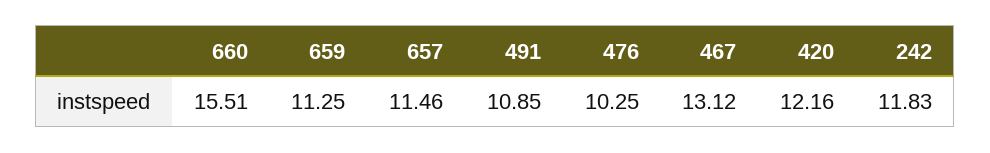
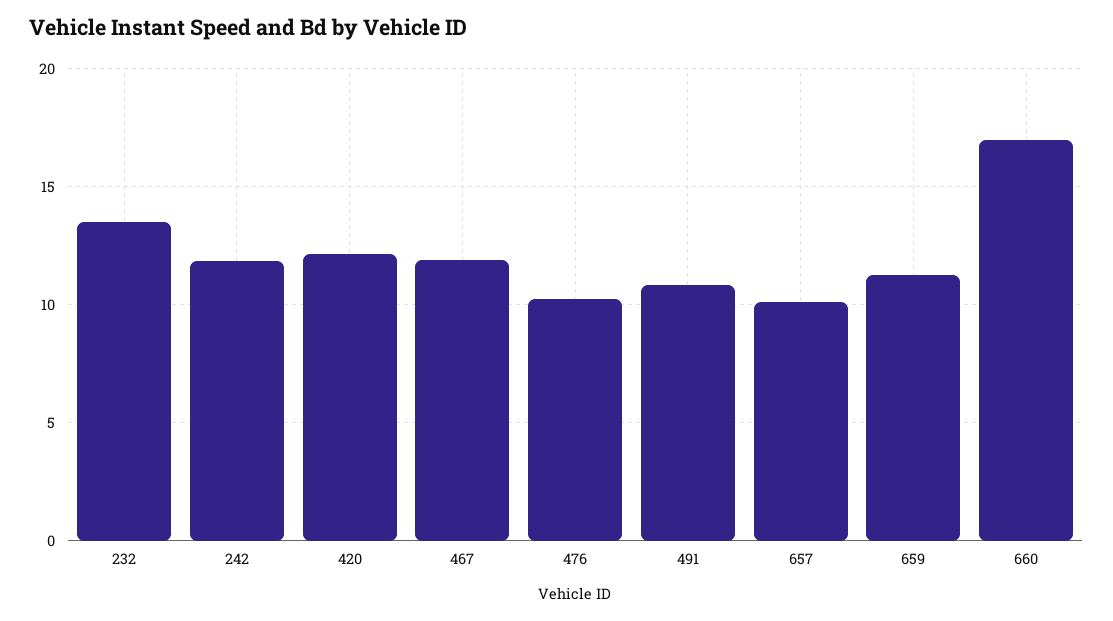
  {
-   "660": 15.51,
+   "660": 17,
    "659": 11.25,
-   "657": 11.46,
+   "657": 10,
    "491": 10.85,
    "476": 10.25,
-   "467": 13.12,
+   "467": 12,
    "420": 12.16,
-   "242": 11.83
+   "242": 11.83,
+   "232": 13.5
  }

